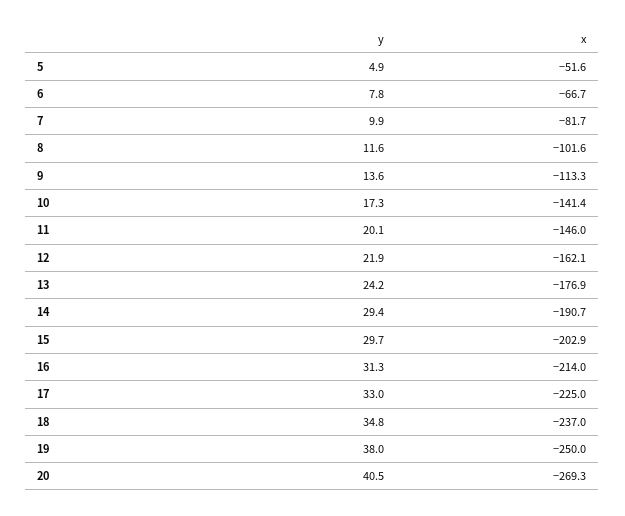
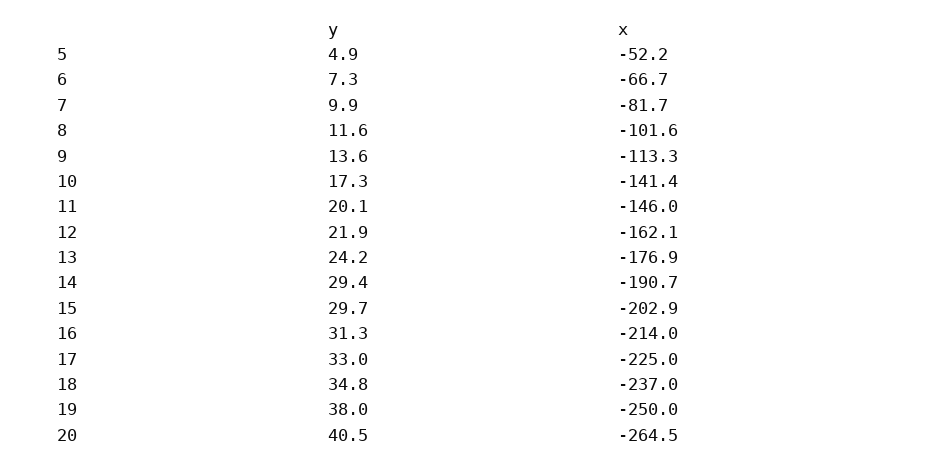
  {
    "y": {
      "5": 4.9,
-     "6": 7.8,
+     "6": 7.3,
      "7": 9.9,
      "8": 11.6,
      "9": 13.6,
      "10": 17.3,
      "11": 20.1,
      "12": 21.9,
      "13": 24.2,
      "14": 29.4,
      "15": 29.7,
      "16": 31.3,
      "17": 33,
      "18": 34.8,
      "19": 38,
      "20": 40.5
    },
    "x": {
-     "5": -51.6,
+     "5": -52.2,
      "6": -66.7,
      "7": -81.7,
      "8": -101.6,
      "9": -113.3,
      "10": -141.4,
      "11": -146,
      "12": -162.1,
      "13": -176.9,
      "14": -190.7,
      "15": -202.9,
      "16": -214,
      "17": -225,
      "18": -237,
      "19": -250,
-     "20": -269.3
+     "20": -264.5
    }
  }

